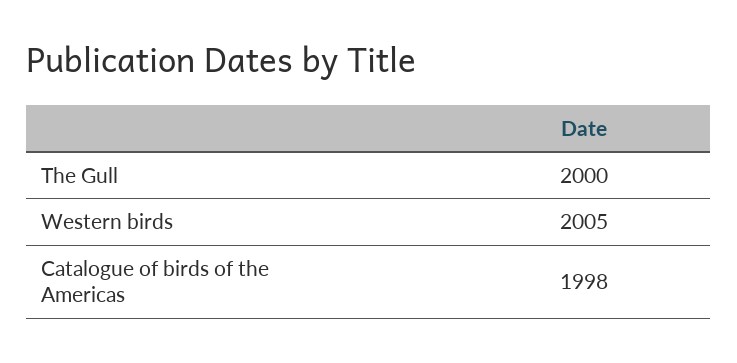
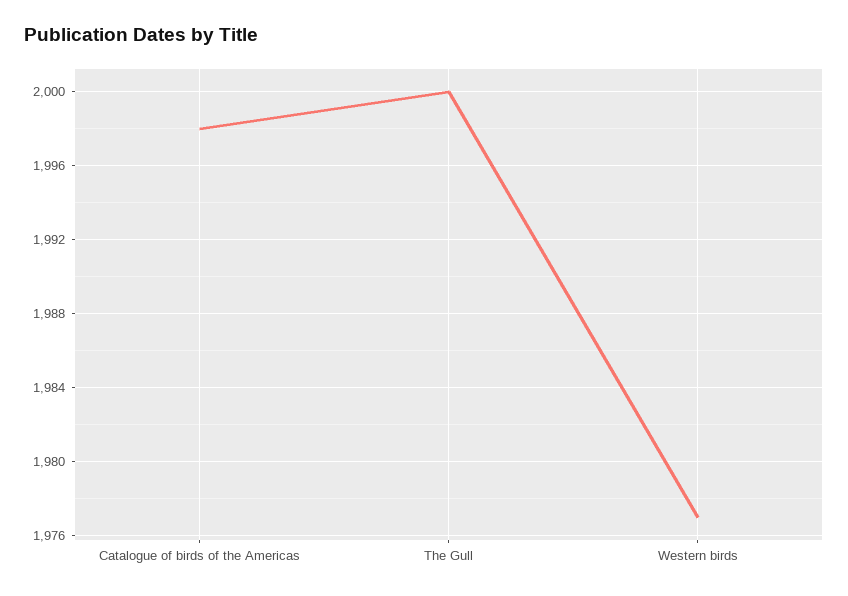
  {
    "The Gull": 2000,
-   "Western birds": 2005,
+   "Western birds": 1977,
    "Catalogue of birds of the Americas": 1998
  }

